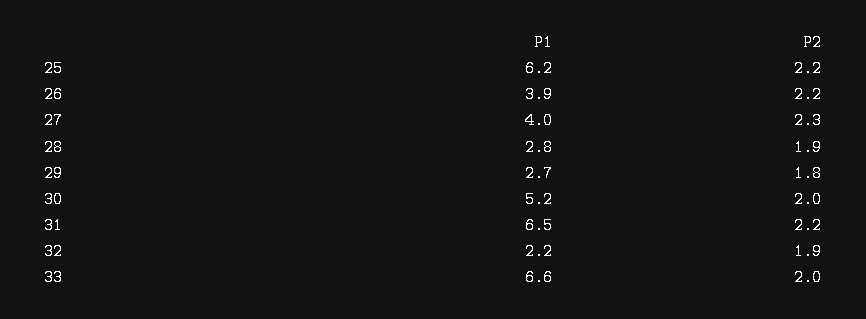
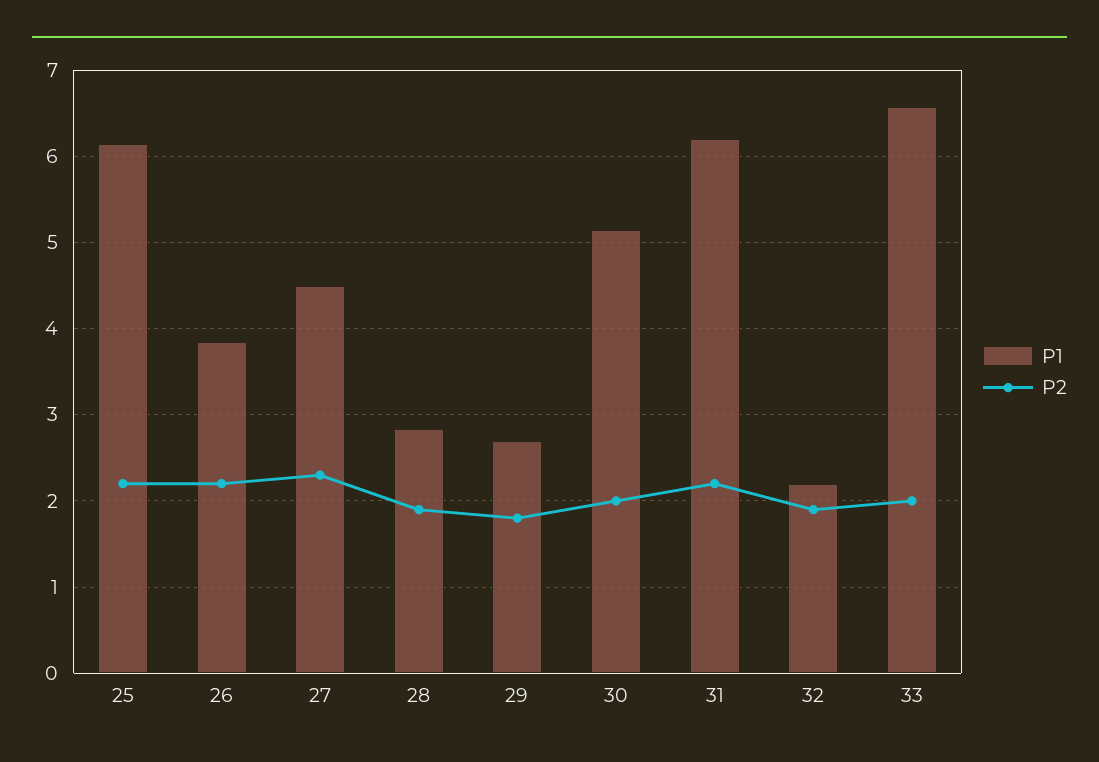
  {
    "P1": {
      "25": 6.2,
      "26": 3.9,
-     "27": 4,
+     "27": 4.5,
      "28": 2.8,
      "29": 2.7,
      "30": 5.2,
-     "31": 6.5,
+     "31": 6.2,
      "32": 2.2,
      "33": 6.6
    },
    "P2": {
      "25": 2.2,
      "26": 2.2,
      "27": 2.3,
      "28": 1.9,
      "29": 1.8,
      "30": 2,
      "31": 2.2,
      "32": 1.9,
      "33": 2
    }
  }

